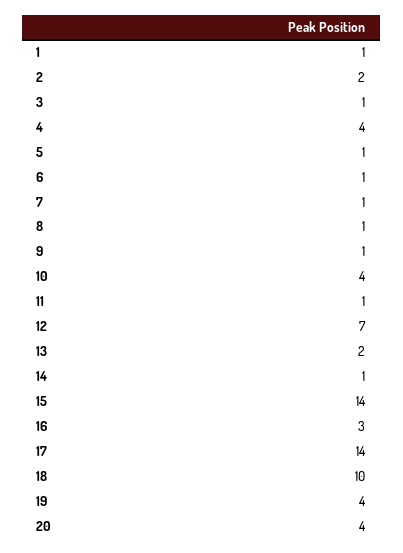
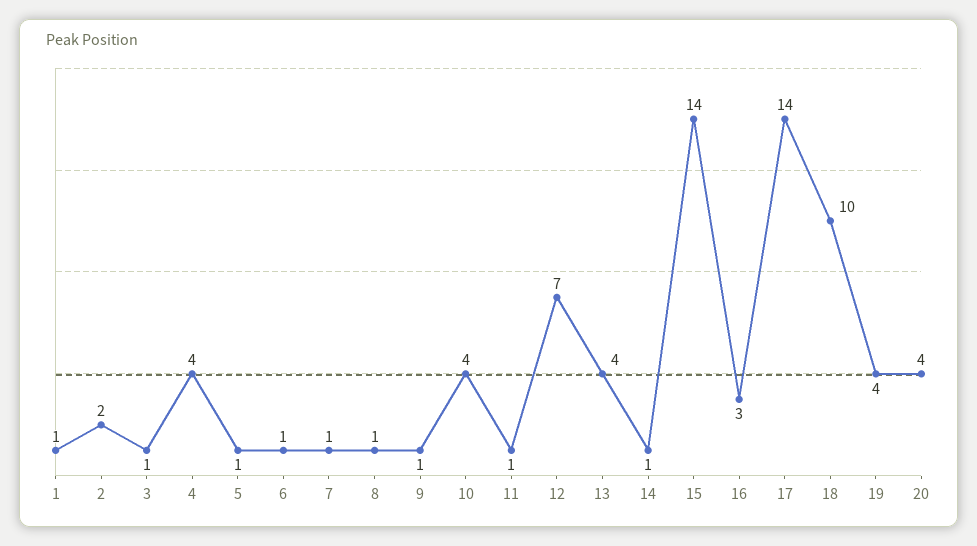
  {
    "1": 1,
    "2": 2,
    "3": 1,
    "4": 4,
    "5": 1,
    "6": 1,
    "7": 1,
    "8": 1,
    "9": 1,
    "10": 4,
    "11": 1,
    "12": 7,
-   "13": 2,
+   "13": 4,
    "14": 1,
    "15": 14,
    "16": 3,
    "17": 14,
    "18": 10,
    "19": 4,
    "20": 4
  }

